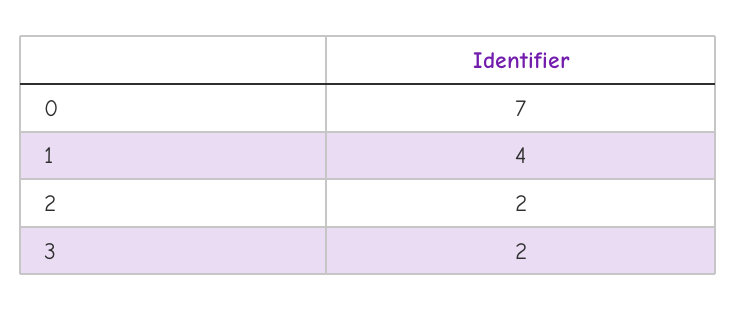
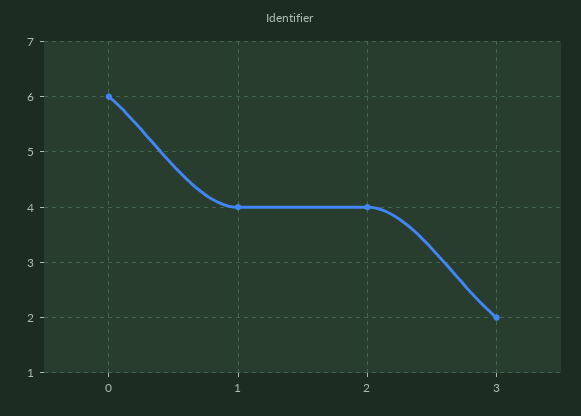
  {
-   "0": 7,
+   "0": 6,
    "1": 4,
-   "2": 2,
+   "2": 4,
    "3": 2
  }

